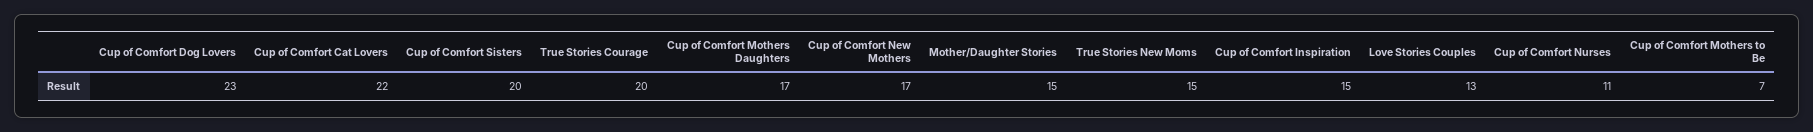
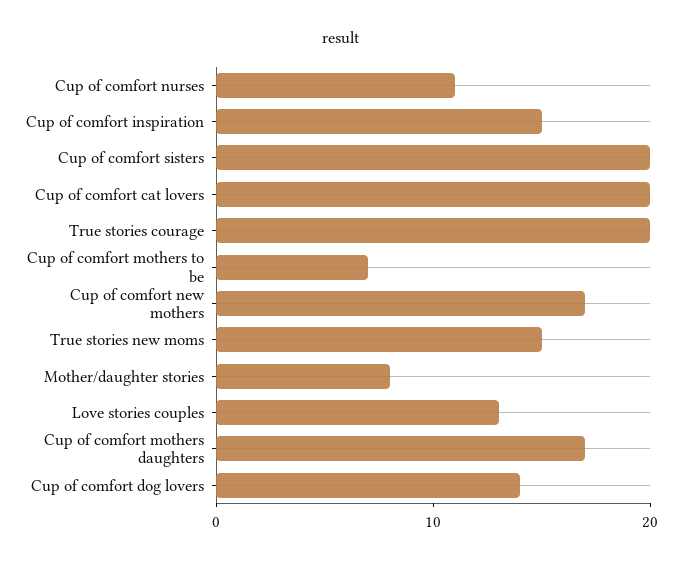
  {
-   "Cup of Comfort Dog Lovers": 23,
+   "Cup of Comfort Dog Lovers": 14,
-   "Cup of Comfort Cat Lovers": 22,
+   "Cup of Comfort Cat Lovers": 20,
    "Cup of Comfort Sisters": 20,
    "True Stories Courage": 20,
    "Cup of Comfort Mothers Daughters": 17,
    "Cup of Comfort New Mothers": 17,
-   "Mother/Daughter Stories": 15,
+   "Mother/Daughter Stories": 8,
    "True Stories New Moms": 15,
    "Cup of Comfort Inspiration": 15,
    "Love Stories Couples": 13,
    "Cup of Comfort Nurses": 11,
    "Cup of Comfort Mothers to Be": 7
  }

